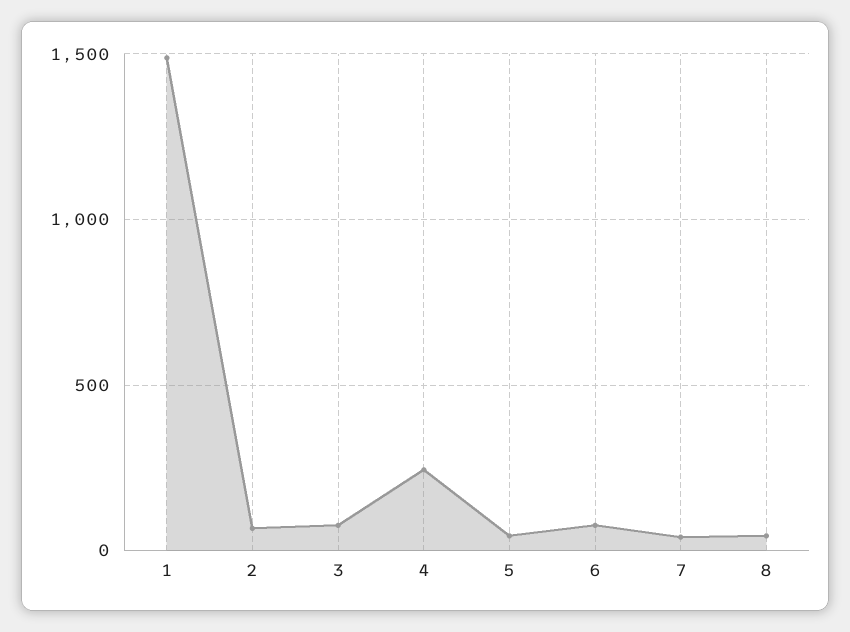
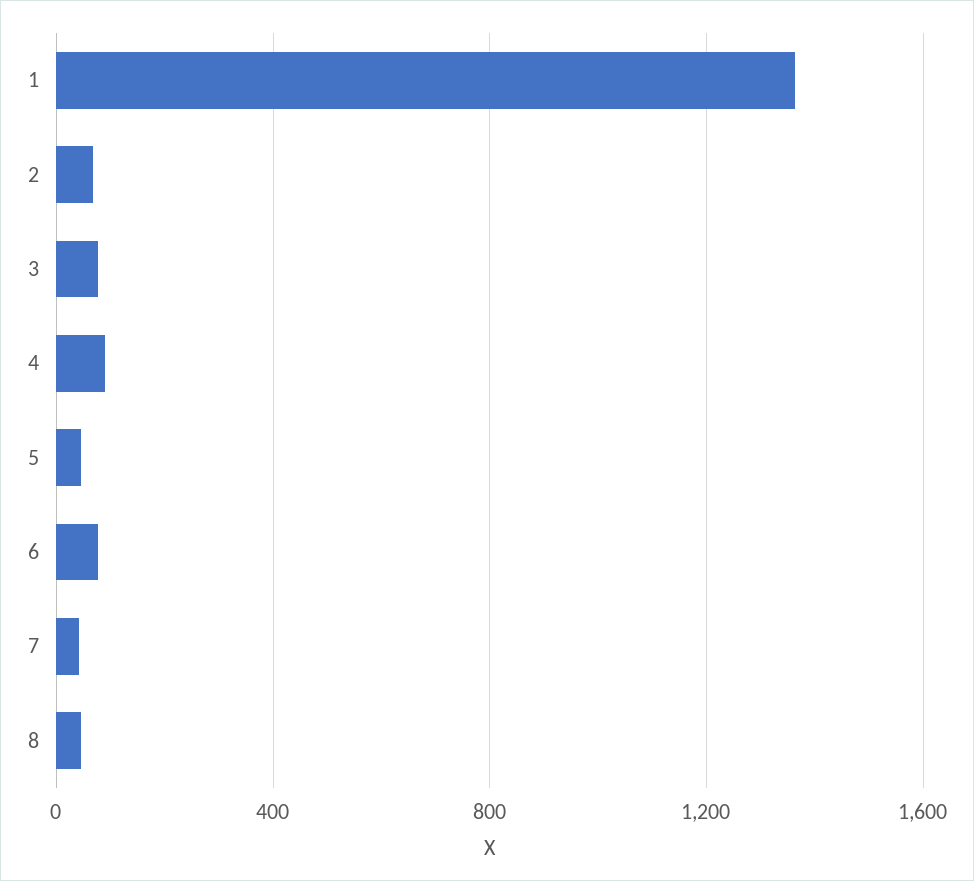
  {
-   "1": 1500,
+   "1": 1350,
    "2": 50,
    "3": 100,
-   "4": 250,
+   "4": 100,
    "5": 50,
    "6": 100,
    "7": 50,
    "8": 50
  }

